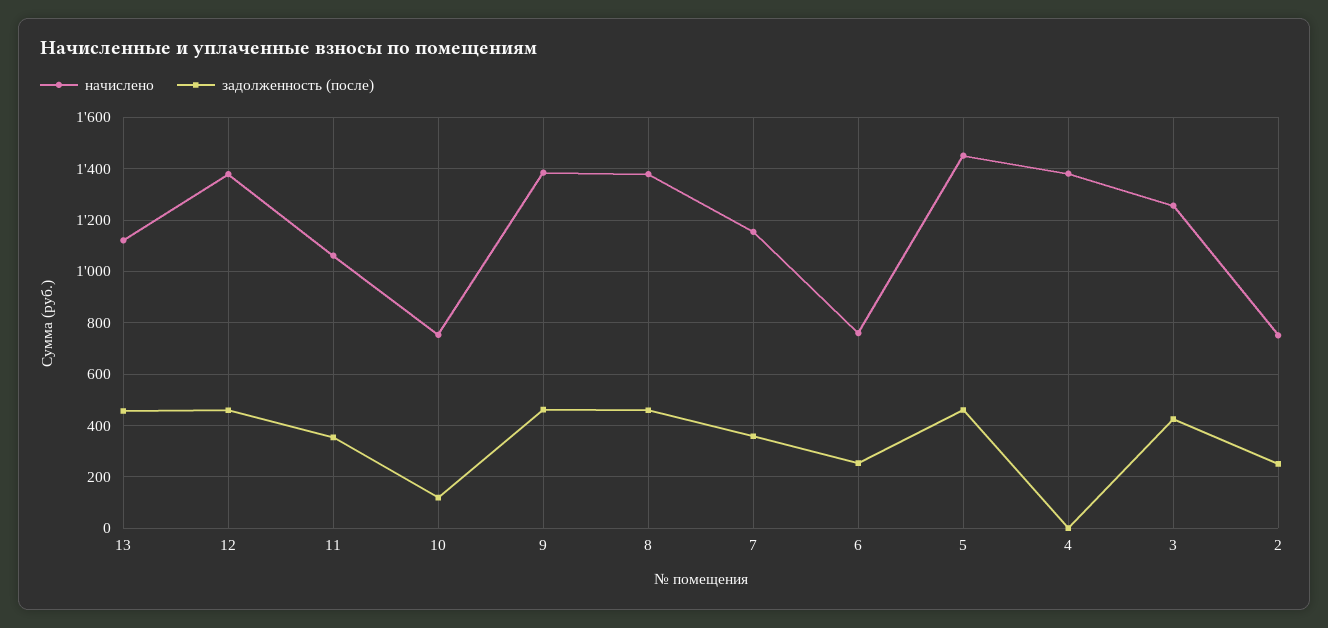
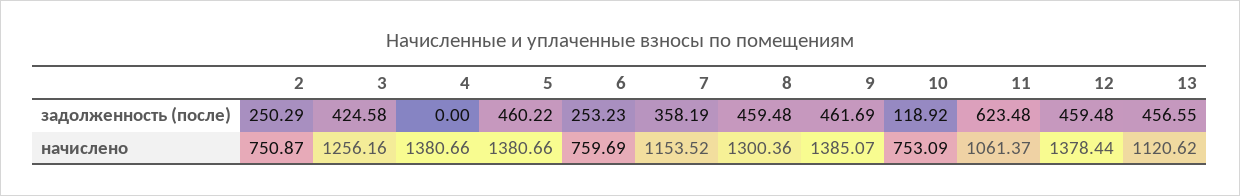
  {
    "начислено": {
      "13": 1120.62,
      "12": 1378.44,
      "11": 1061.37,
      "10": 753.09,
      "9": 1385.07,
-     "8": 1375,
+     "8": 1300.36,
      "7": 1153.52,
      "6": 759.69,
-     "5": 1450,
+     "5": 1380.66,
      "4": 1380.66,
      "3": 1256.16,
      "2": 750.87
    },
    "задолженность (после)": {
      "13": 456.55,
      "12": 459.48,
-     "11": 350,
+     "11": 623.48,
      "10": 118.92,
      "9": 461.69,
      "8": 459.48,
      "7": 358.19,
      "6": 253.23,
      "5": 460.22,
      "4": 0,
      "3": 424.58,
      "2": 250.29
    }
  }

